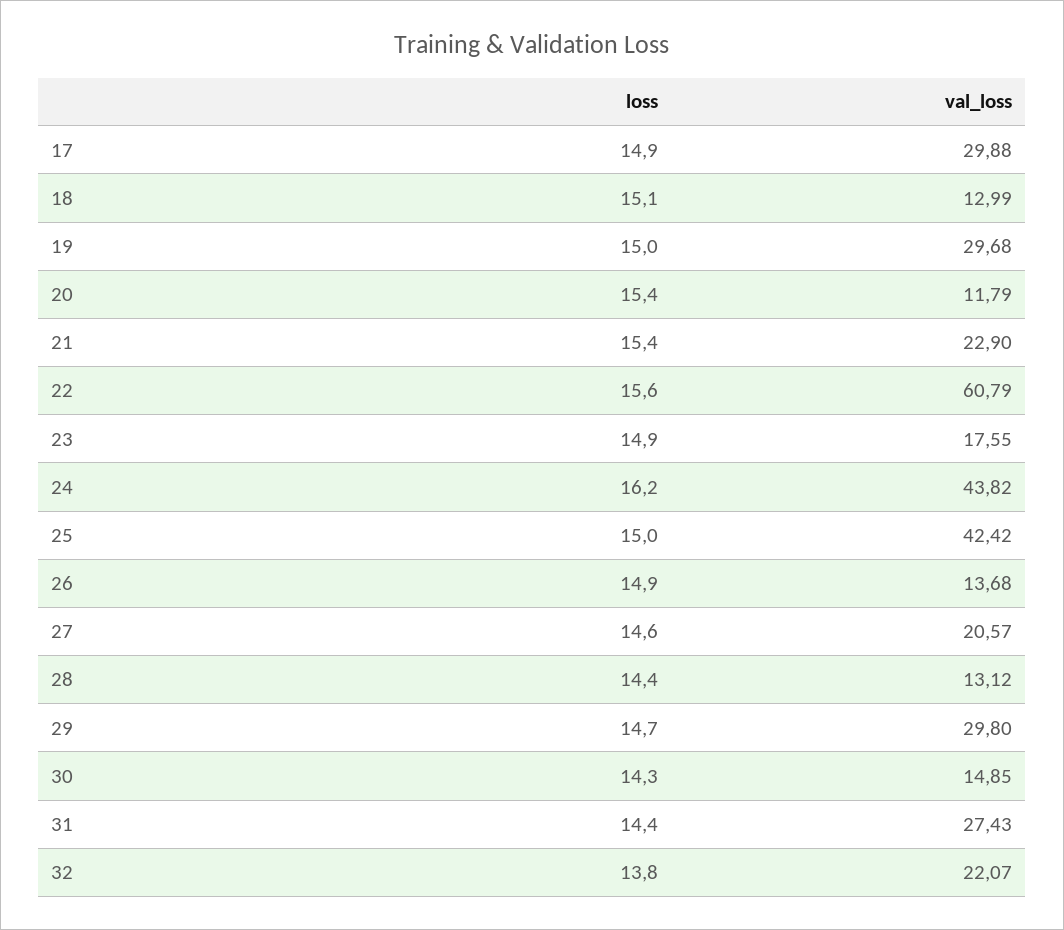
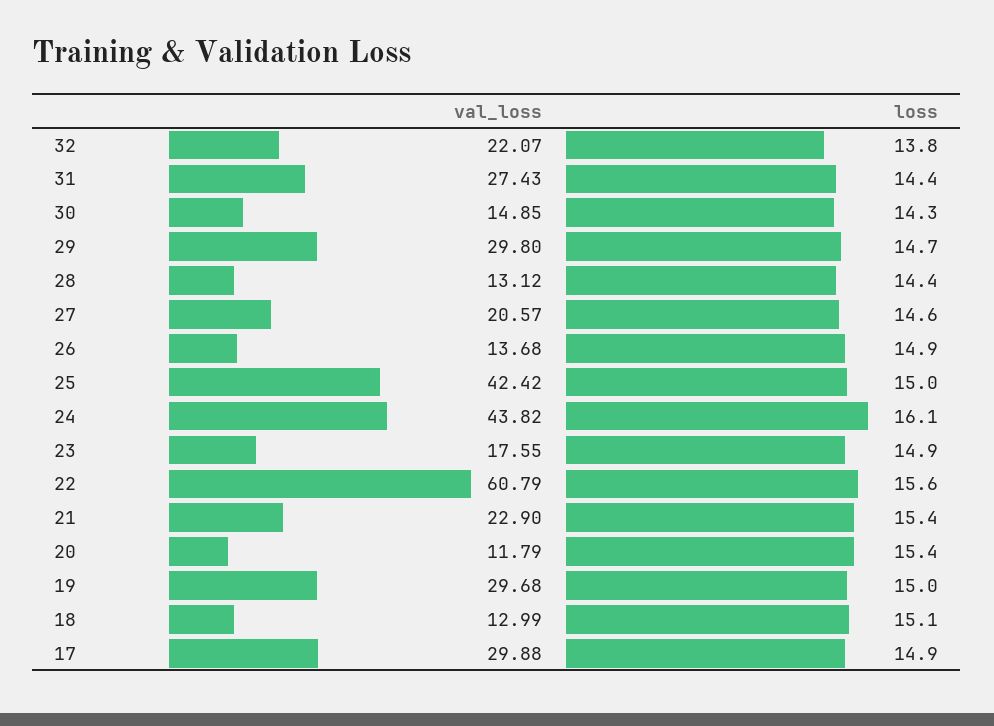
  {
    "loss": {
      "17": 14.9,
      "18": 15.1,
      "19": 15,
      "20": 15.4,
      "21": 15.4,
      "22": 15.6,
      "23": 14.9,
-     "24": 16.2,
+     "24": 16.1,
      "25": 15,
      "26": 14.9,
      "27": 14.6,
      "28": 14.4,
      "29": 14.7,
      "30": 14.3,
      "31": 14.4,
      "32": 13.8
    },
    "val_loss": {
      "17": 29.88,
      "18": 12.99,
      "19": 29.68,
      "20": 11.79,
      "21": 22.9,
      "22": 60.79,
      "23": 17.55,
      "24": 43.82,
      "25": 42.42,
      "26": 13.68,
      "27": 20.57,
      "28": 13.12,
      "29": 29.8,
      "30": 14.85,
      "31": 27.43,
      "32": 22.07
    }
  }

